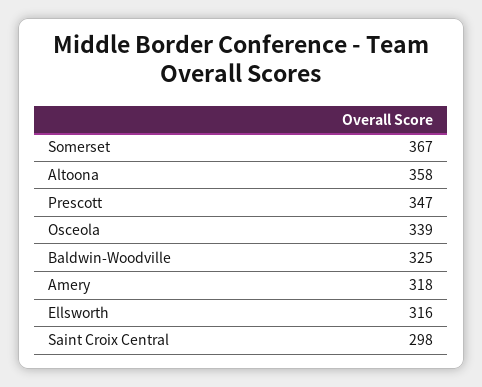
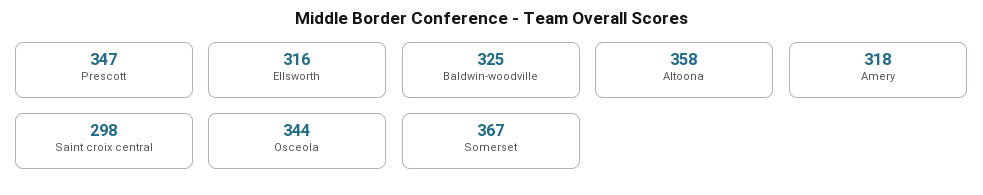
  {
    "Somerset": 367,
    "Altoona": 358,
    "Prescott": 347,
-   "Osceola": 339,
+   "Osceola": 344,
    "Baldwin-Woodville": 325,
    "Amery": 318,
    "Ellsworth": 316,
    "Saint Croix Central": 298
  }

